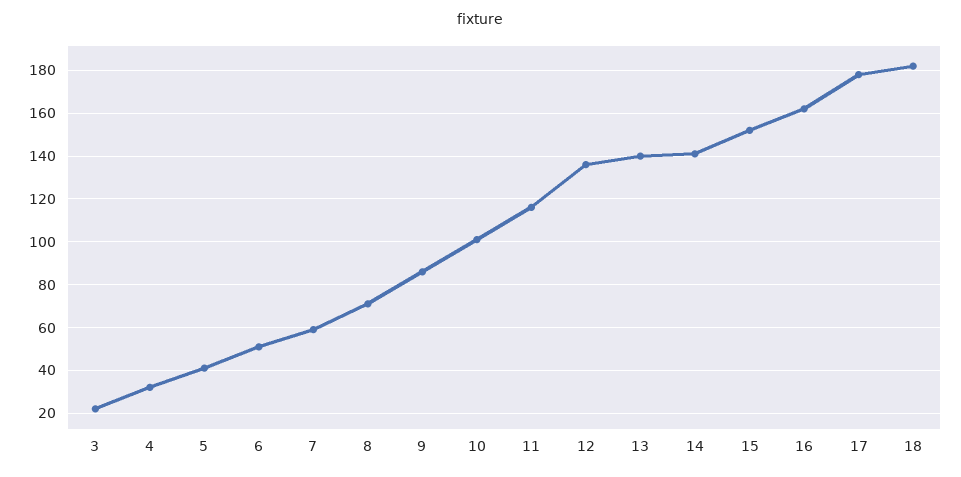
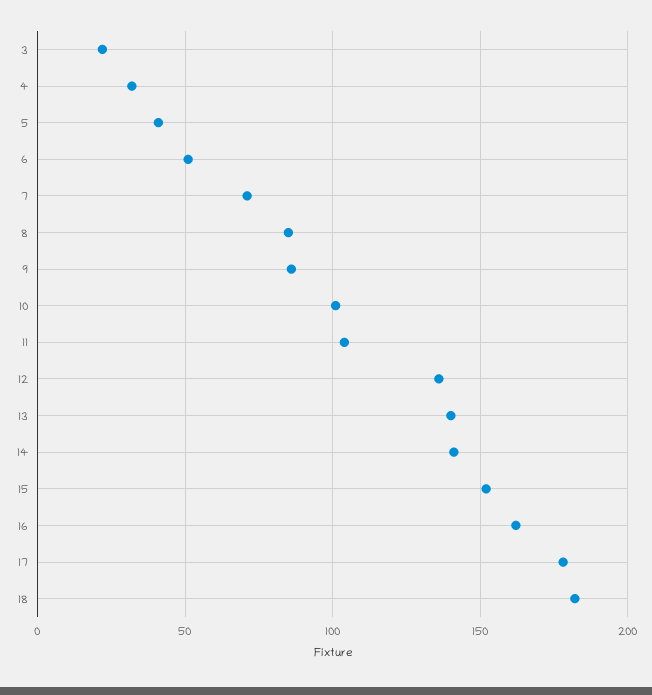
  {
    "3": 20,
    "4": 30,
    "5": 40,
    "6": 50,
-   "7": 60,
+   "7": 70,
-   "8": 70,
+   "8": 85,
    "9": 85,
    "10": 100,
-   "11": 115,
+   "11": 105,
    "12": 135,
    "13": 140,
    "14": 140,
    "15": 150,
    "16": 160,
    "17": 180,
    "18": 180
  }

